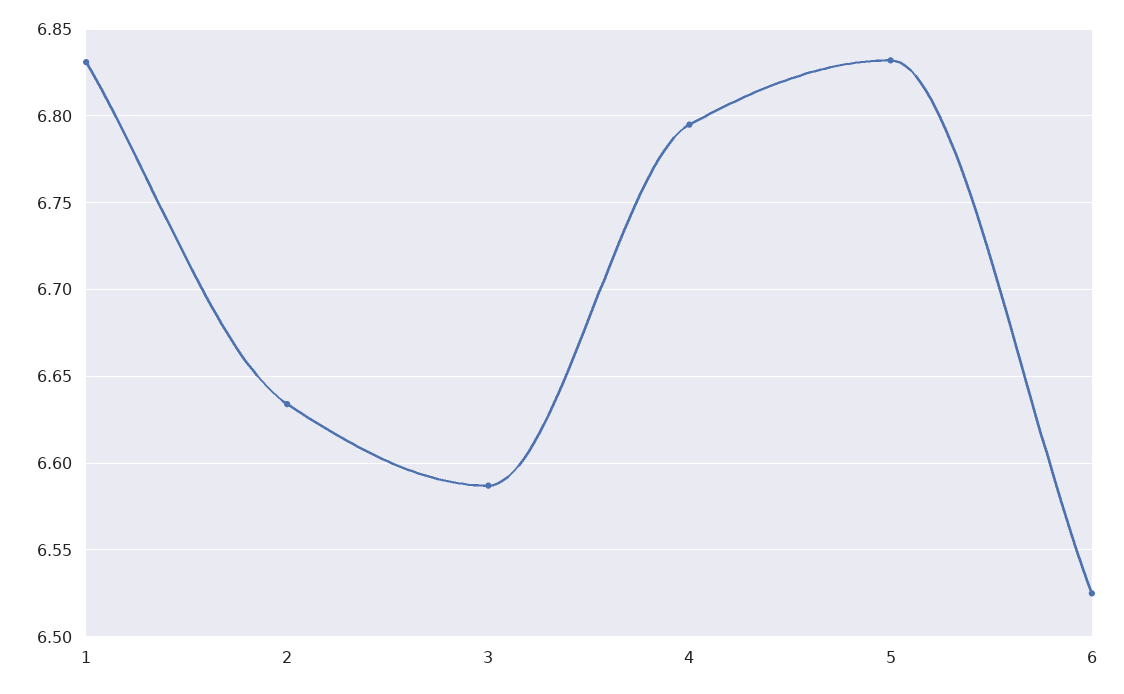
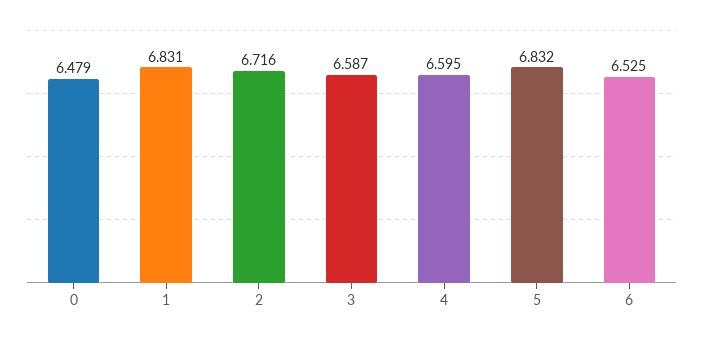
  {
    "1": 6.831,
-   "2": 6.635,
+   "2": 6.716,
    "3": 6.587,
-   "4": 6.795,
+   "4": 6.595,
    "5": 6.832,
-   "6": 6.525
+   "6": 6.525,
+   "0": 6.479
  }

